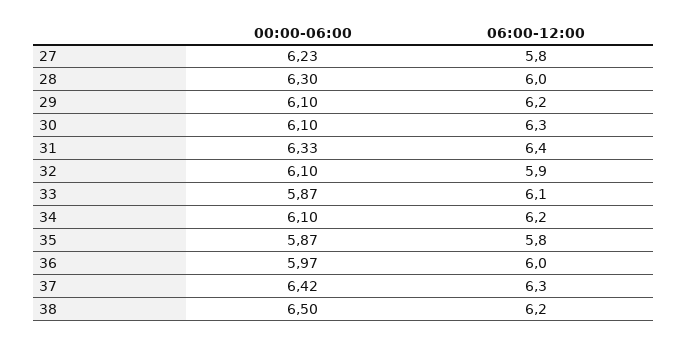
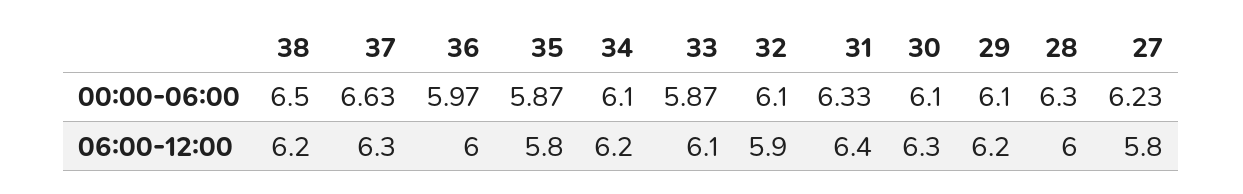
  {
    "00:00-06:00": {
      "27": 6.23,
      "28": 6.3,
      "29": 6.1,
      "30": 6.1,
      "31": 6.33,
      "32": 6.1,
      "33": 5.87,
      "34": 6.1,
      "35": 5.87,
      "36": 5.97,
-     "37": 6.42,
+     "37": 6.63,
      "38": 6.5
    },
    "06:00-12:00": {
      "27": 5.8,
      "28": 6,
      "29": 6.2,
      "30": 6.3,
      "31": 6.4,
      "32": 5.9,
      "33": 6.1,
      "34": 6.2,
      "35": 5.8,
      "36": 6,
      "37": 6.3,
      "38": 6.2
    }
  }

